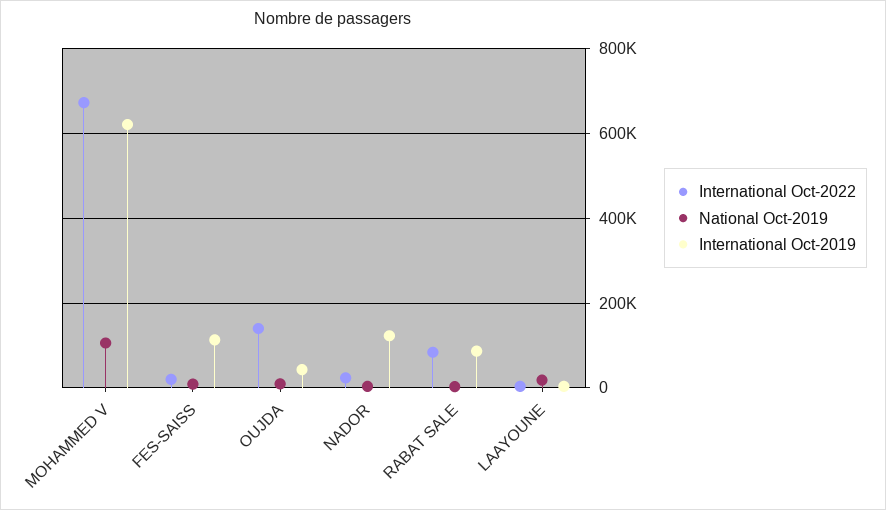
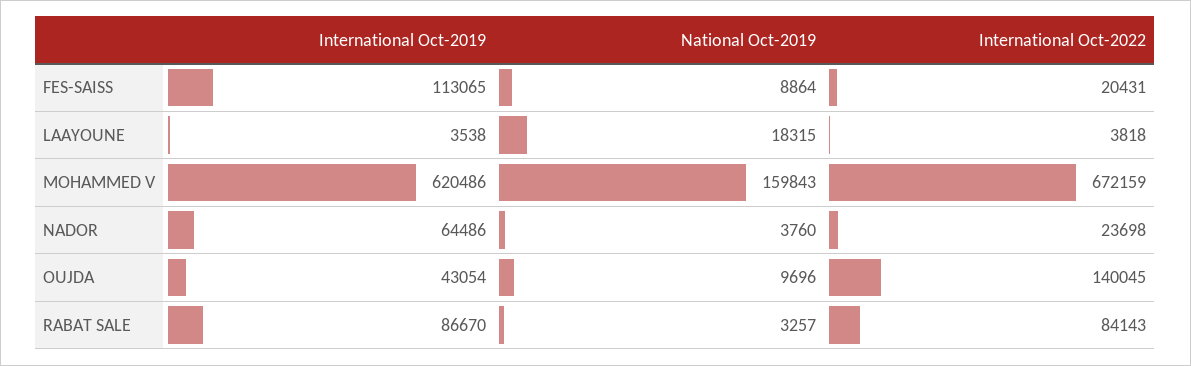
  {
    "International Oct-2022": {
      "MOHAMMED V": 672159,
      "FES-SAISS": 20431,
      "OUJDA": 140045,
      "NADOR": 23698,
      "RABAT SALE": 84143,
      "LAAYOUNE": 3818
    },
    "National Oct-2019": {
-     "MOHAMMED V": 100000,
+     "MOHAMMED V": 159843,
      "FES-SAISS": 8864,
      "OUJDA": 9696,
      "NADOR": 3760,
      "RABAT SALE": 3257,
      "LAAYOUNE": 18315
    },
    "International Oct-2019": {
      "MOHAMMED V": 620486,
      "FES-SAISS": 113065,
      "OUJDA": 43054,
-     "NADOR": 120000,
+     "NADOR": 64486,
      "RABAT SALE": 86670,
      "LAAYOUNE": 3538
    }
  }

